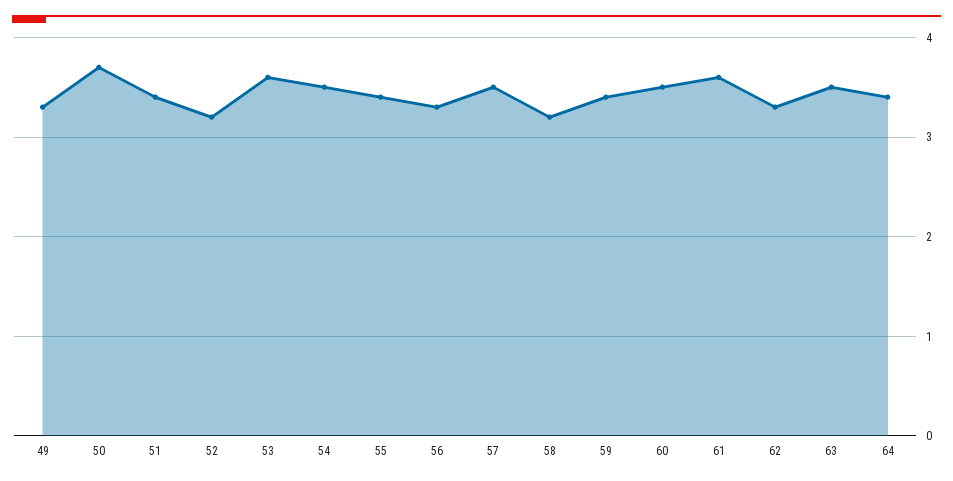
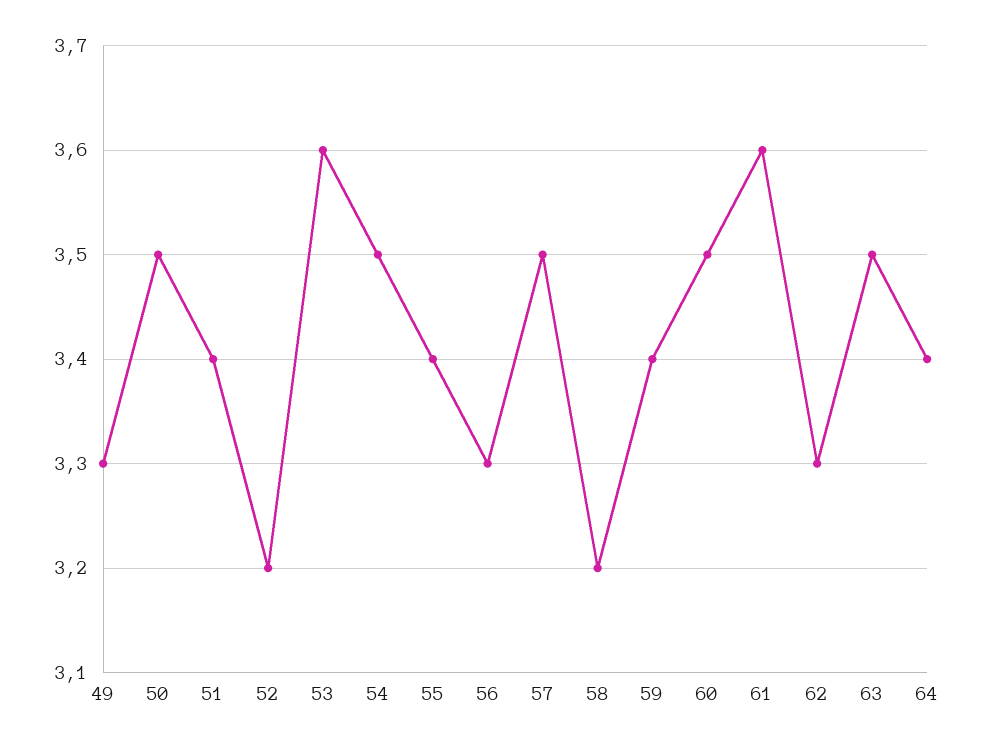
  {
    "49": 3.3,
-   "50": 3.7,
+   "50": 3.5,
    "51": 3.4,
    "52": 3.2,
    "53": 3.6,
    "54": 3.5,
    "55": 3.4,
    "56": 3.3,
    "57": 3.5,
    "58": 3.2,
    "59": 3.4,
    "60": 3.5,
    "61": 3.6,
    "62": 3.3,
    "63": 3.5,
    "64": 3.4
  }

